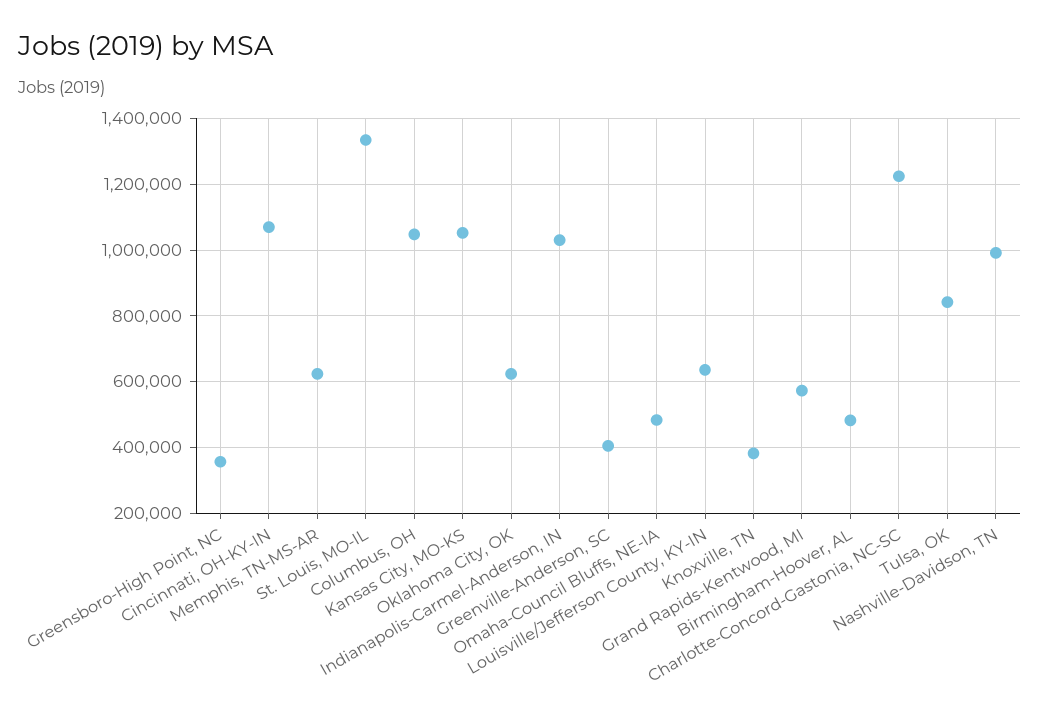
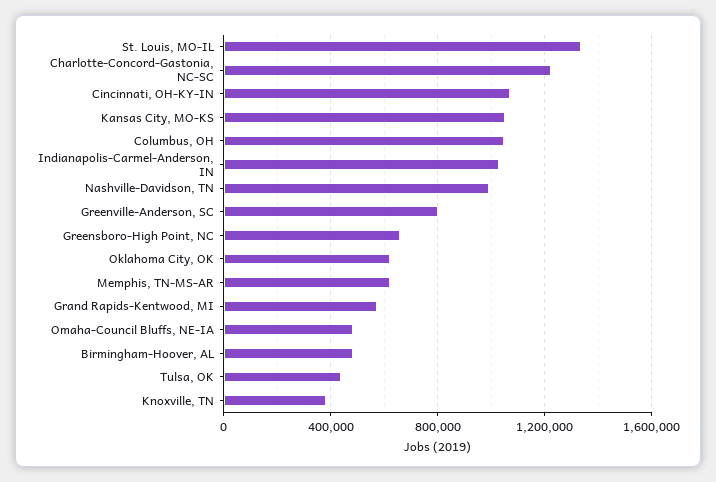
  {
-   "Greensboro-High Point, NC": 360000,
+   "Greensboro-High Point, NC": 650000,
    "Cincinnati, OH-KY-IN": 1060000,
    "Memphis, TN-MS-AR": 620000,
    "St. Louis, MO-IL": 1340000,
    "Columbus, OH": 1040000,
    "Kansas City, MO-KS": 1060000,
    "Oklahoma City, OK": 620000,
    "Indianapolis-Carmel-Anderson, IN": 1040000,
-   "Greenville-Anderson, SC": 400000,
+   "Greenville-Anderson, SC": 800000,
    "Omaha-Council Bluffs, NE-IA": 480000,
-   "Louisville/Jefferson County, KY-IN": 640000,
    "Knoxville, TN": 380000,
    "Grand Rapids-Kentwood, MI": 580000,
    "Birmingham-Hoover, AL": 480000,
    "Charlotte-Concord-Gastonia, NC-SC": 1220000,
-   "Tulsa, OK": 840000,
+   "Tulsa, OK": 450000,
    "Nashville-Davidson, TN": 1000000
  }

